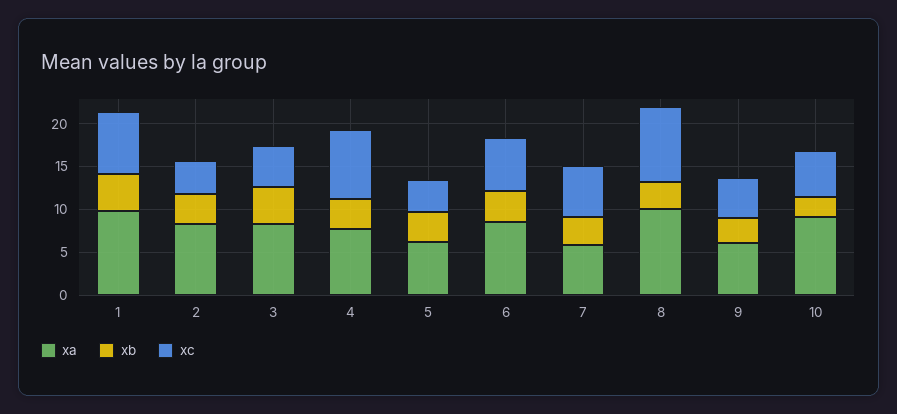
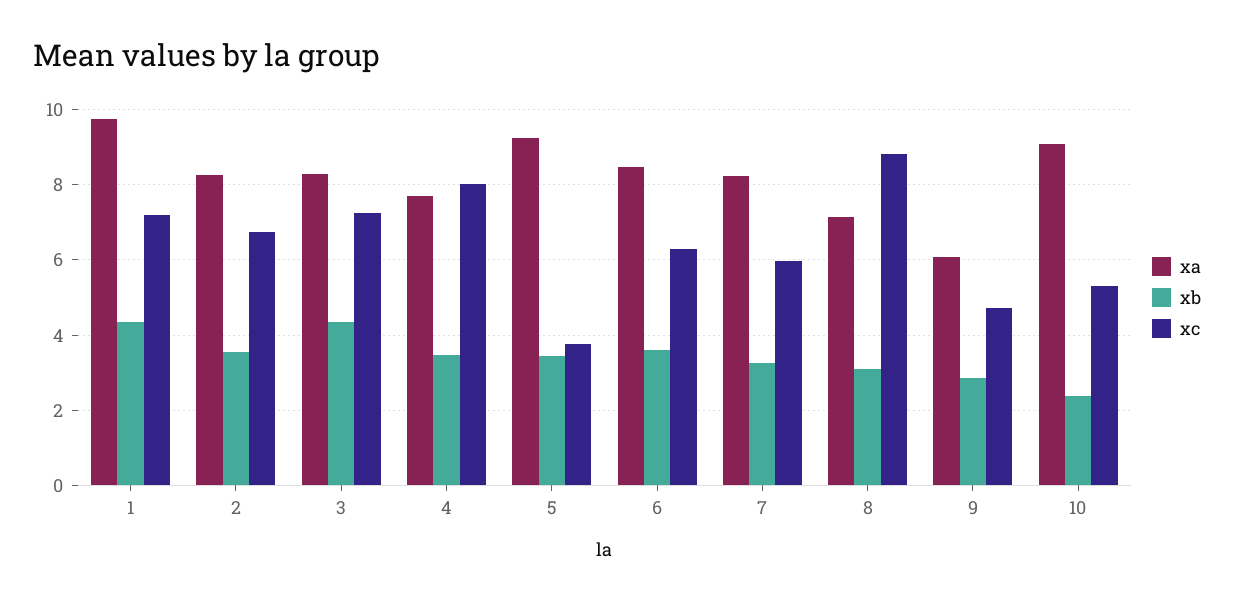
  {
    "xa": {
      "1": 9.8,
      "2": 8.2,
      "3": 8.2,
      "4": 7.8,
-     "5": 6,
+     "5": 9.2,
      "6": 8.4,
-     "7": 6,
+     "7": 8.2,
-     "8": 10,
+     "8": 7.2,
      "9": 6,
      "10": 9
    },
    "xb": {
      "1": 4.4,
      "2": 3.6,
      "3": 4.4,
      "4": 3.4,
      "5": 3.4,
      "6": 3.6,
      "7": 3.2,
      "8": 3.2,
      "9": 2.8,
      "10": 2.4
    },
    "xc": {
      "1": 7.2,
-     "2": 4,
+     "2": 6.8,
-     "3": 5,
+     "3": 7.2,
      "4": 8,
      "5": 3.8,
      "6": 6.2,
      "7": 6,
      "8": 8.8,
      "9": 4.8,
      "10": 5.4
    }
  }

